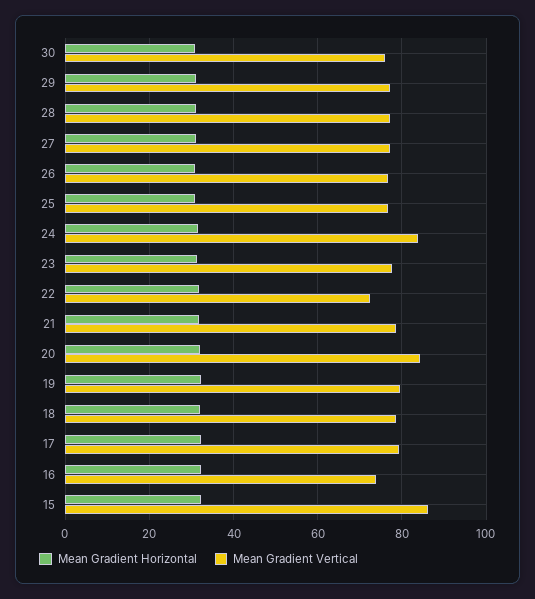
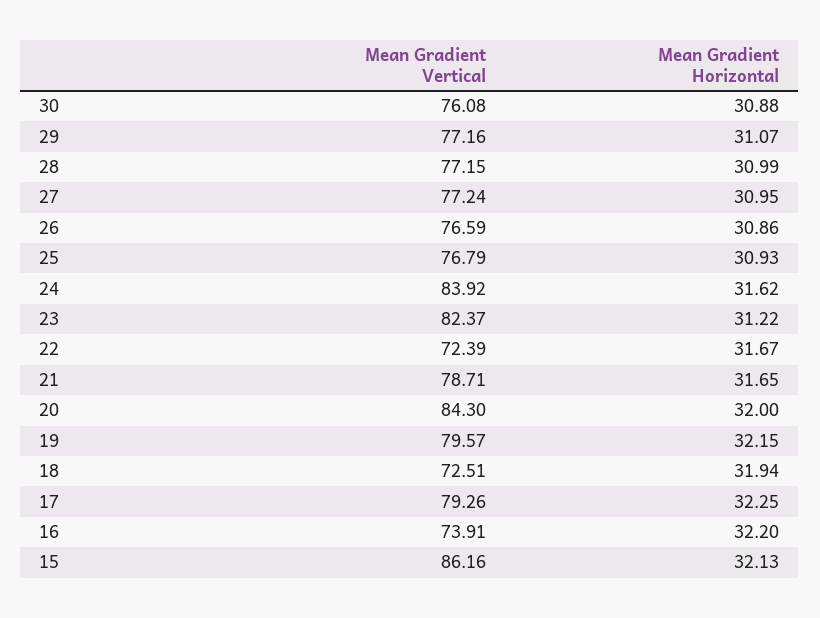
  {
    "Mean Gradient Horizontal": {
      "30": 30.88,
      "29": 31.07,
      "28": 30.99,
      "27": 30.95,
      "26": 30.86,
      "25": 30.93,
      "24": 31.62,
      "23": 31.22,
      "22": 31.67,
      "21": 31.65,
      "20": 32,
      "19": 32.15,
      "18": 31.94,
      "17": 32.25,
      "16": 32.2,
      "15": 32.13
    },
    "Mean Gradient Vertical": {
      "30": 76.08,
      "29": 77.16,
      "28": 77.15,
      "27": 77.24,
      "26": 76.59,
      "25": 76.79,
      "24": 83.92,
-     "23": 78,
+     "23": 82.37,
      "22": 72.39,
      "21": 78.71,
      "20": 84.3,
      "19": 79.57,
-     "18": 78,
+     "18": 72.51,
      "17": 79.26,
      "16": 73.91,
      "15": 86.16
    }
  }

